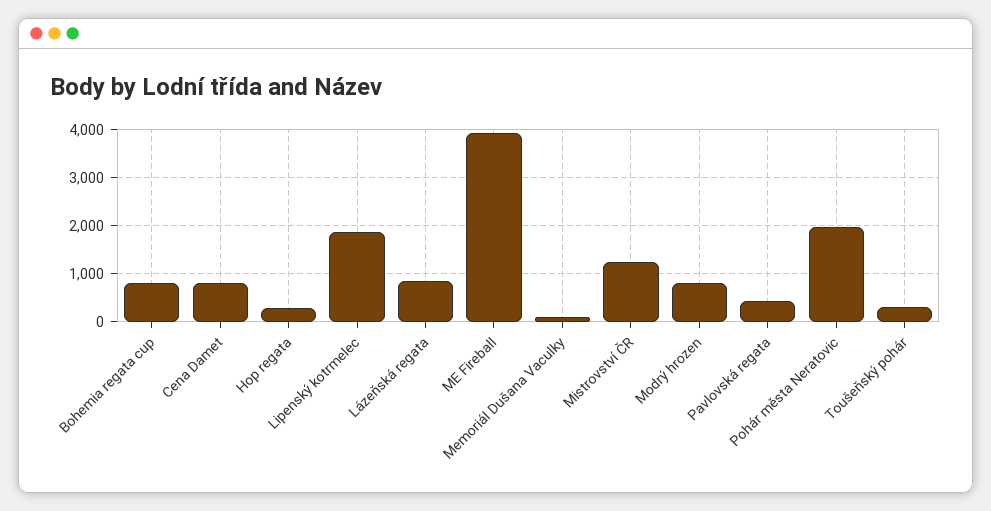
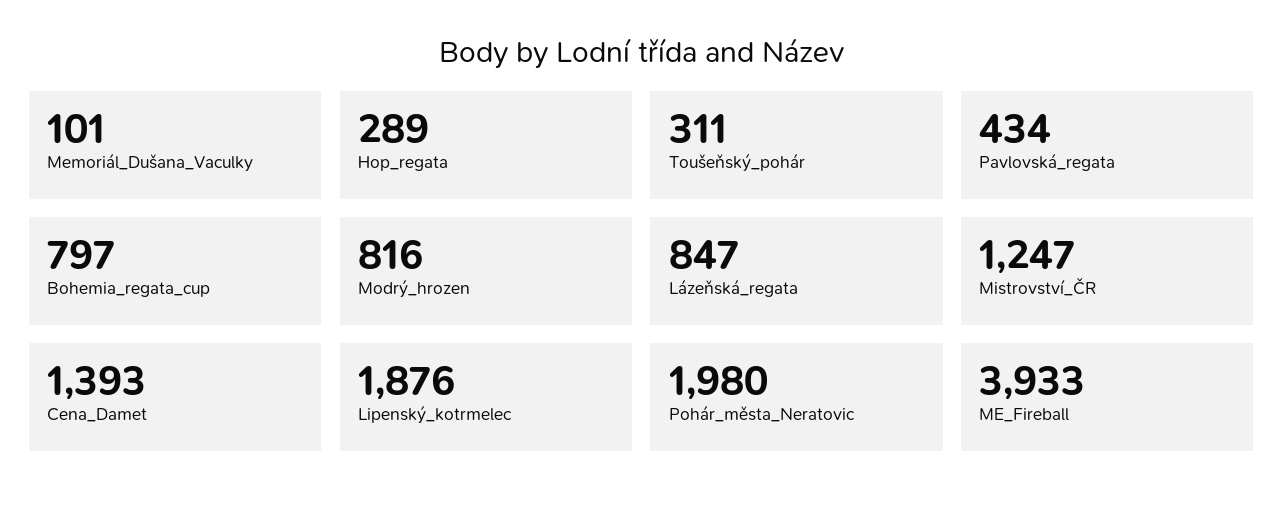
  {
    "Bohemia regata cup": 797,
-   "Cena Damet": 800,
+   "Cena Damet": 1393,
    "Hop regata": 289,
    "Lipenský kotrmelec": 1876,
    "Lázeňská regata": 847,
    "ME Fireball": 3933,
    "Memoriál Dušana Vaculky": 101,
    "Mistrovství ČR": 1247,
    "Modrý hrozen": 816,
    "Pavlovská regata": 434,
    "Pohár města Neratovic": 1980,
    "Toušeňský pohár": 311
  }

